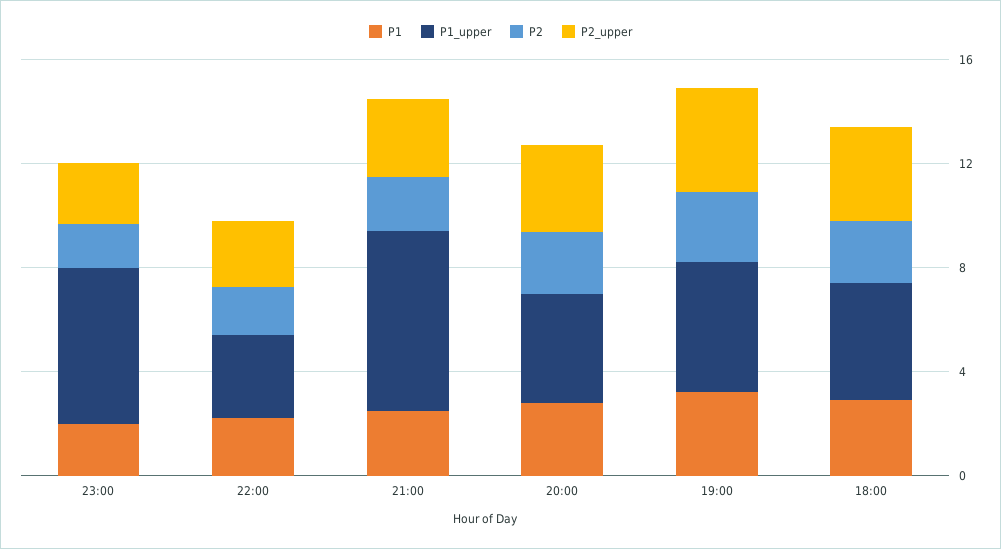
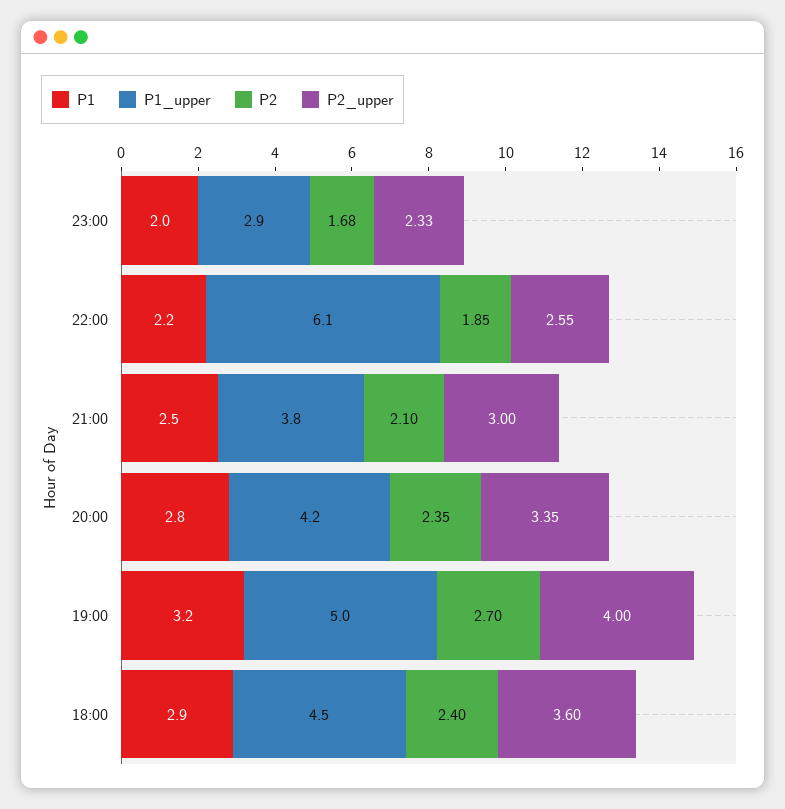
  {
    "P1": {
      "23:00": 2,
      "22:00": 2.2,
      "21:00": 2.5,
      "20:00": 2.8,
      "19:00": 3.2,
      "18:00": 2.9
    },
    "P1_upper": {
-     "23:00": 6,
+     "23:00": 2.9,
-     "22:00": 3,
+     "22:00": 6.1,
-     "21:00": 7,
+     "21:00": 3.8,
      "20:00": 4.2,
      "19:00": 5,
      "18:00": 4.5
    },
    "P2": {
      "23:00": 1.68,
      "22:00": 1.85,
      "21:00": 2.1,
      "20:00": 2.35,
      "19:00": 2.7,
      "18:00": 2.4
    },
    "P2_upper": {
      "23:00": 2.33,
      "22:00": 2.55,
      "21:00": 3,
      "20:00": 3.35,
      "19:00": 4,
      "18:00": 3.6
    }
  }

